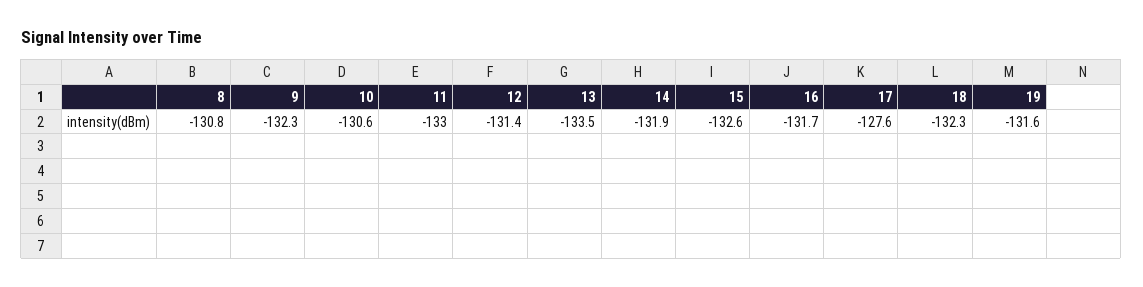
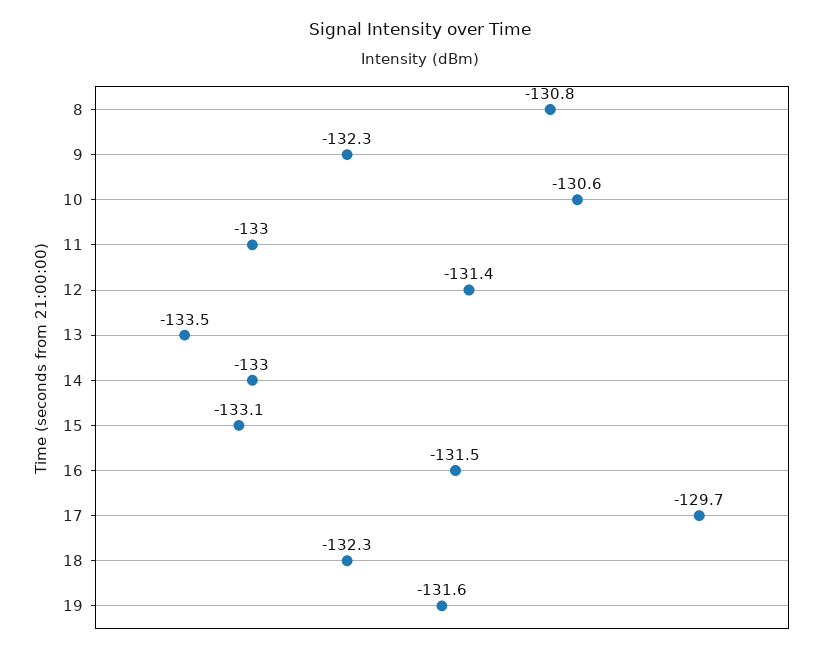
  {
    "8": -130.8,
    "9": -132.3,
    "10": -130.6,
    "11": -133,
    "12": -131.4,
    "13": -133.5,
-   "14": -131.9,
+   "14": -133,
-   "15": -132.6,
+   "15": -133.1,
-   "16": -131.7,
+   "16": -131.5,
-   "17": -127.6,
+   "17": -129.7,
    "18": -132.3,
    "19": -131.6
  }

